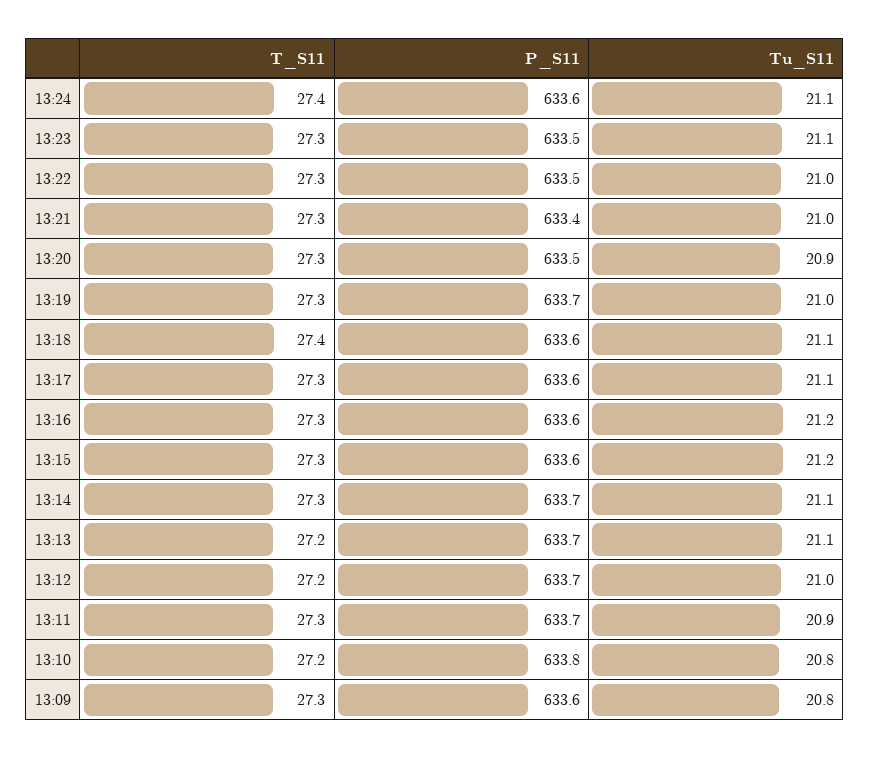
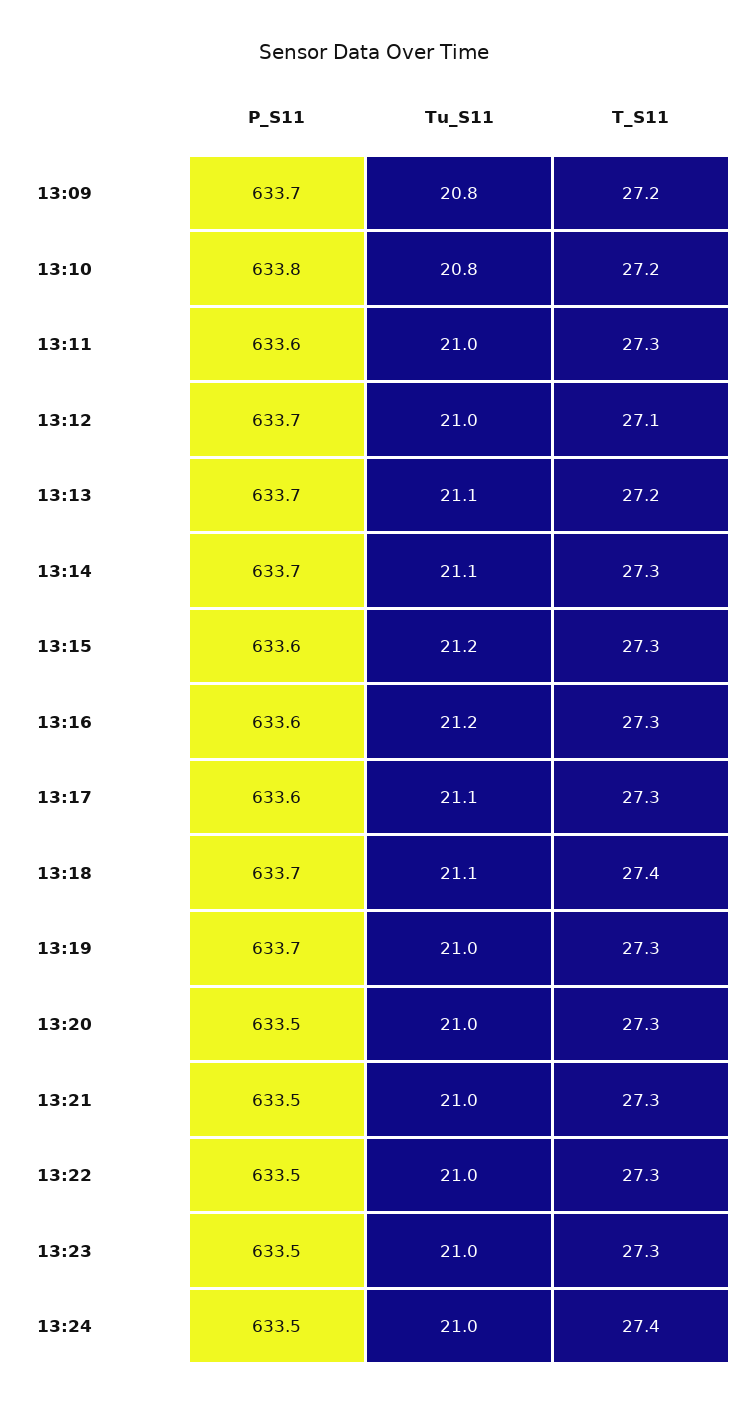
  {
    "T_S11": {
      "13:24": 27.4,
      "13:23": 27.3,
      "13:22": 27.3,
      "13:21": 27.3,
      "13:20": 27.3,
      "13:19": 27.3,
      "13:18": 27.4,
      "13:17": 27.3,
      "13:16": 27.3,
      "13:15": 27.3,
      "13:14": 27.3,
      "13:13": 27.2,
-     "13:12": 27.2,
+     "13:12": 27.1,
      "13:11": 27.3,
      "13:10": 27.2,
-     "13:09": 27.3
+     "13:09": 27.2
    },
    "P_S11": {
-     "13:24": 633.6,
+     "13:24": 633.5,
      "13:23": 633.5,
      "13:22": 633.5,
-     "13:21": 633.4,
+     "13:21": 633.5,
      "13:20": 633.5,
      "13:19": 633.7,
-     "13:18": 633.6,
+     "13:18": 633.7,
      "13:17": 633.6,
      "13:16": 633.6,
      "13:15": 633.6,
      "13:14": 633.7,
      "13:13": 633.7,
      "13:12": 633.7,
-     "13:11": 633.7,
+     "13:11": 633.6,
      "13:10": 633.8,
-     "13:09": 633.6
+     "13:09": 633.7
    },
    "Tu_S11": {
-     "13:24": 21.1,
+     "13:24": 21,
-     "13:23": 21.1,
+     "13:23": 21,
      "13:22": 21,
      "13:21": 21,
-     "13:20": 20.9,
+     "13:20": 21,
      "13:19": 21,
      "13:18": 21.1,
      "13:17": 21.1,
      "13:16": 21.2,
      "13:15": 21.2,
      "13:14": 21.1,
      "13:13": 21.1,
      "13:12": 21,
-     "13:11": 20.9,
+     "13:11": 21,
      "13:10": 20.8,
      "13:09": 20.8
    }
  }

